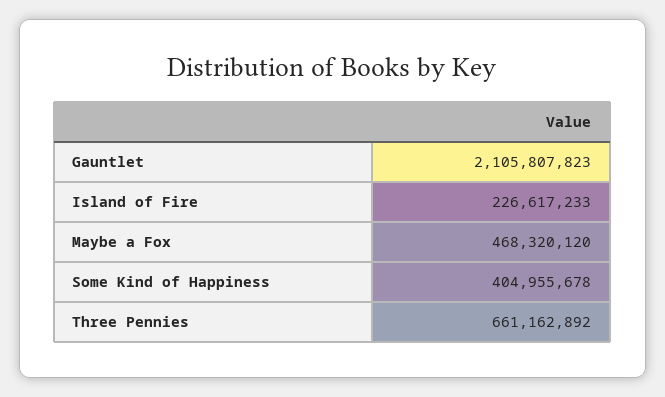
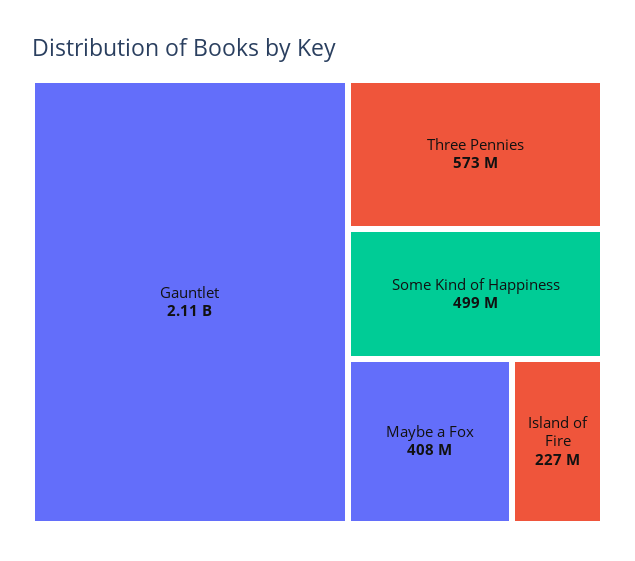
  {
    "Gauntlet": 2105807823,
    "Island of Fire": 226617233,
-   "Maybe a Fox": 468320120,
+   "Maybe a Fox": 408000000,
-   "Some Kind of Happiness": 404955678,
+   "Some Kind of Happiness": 499000000,
-   "Three Pennies": 661162892
+   "Three Pennies": 573000000
  }

